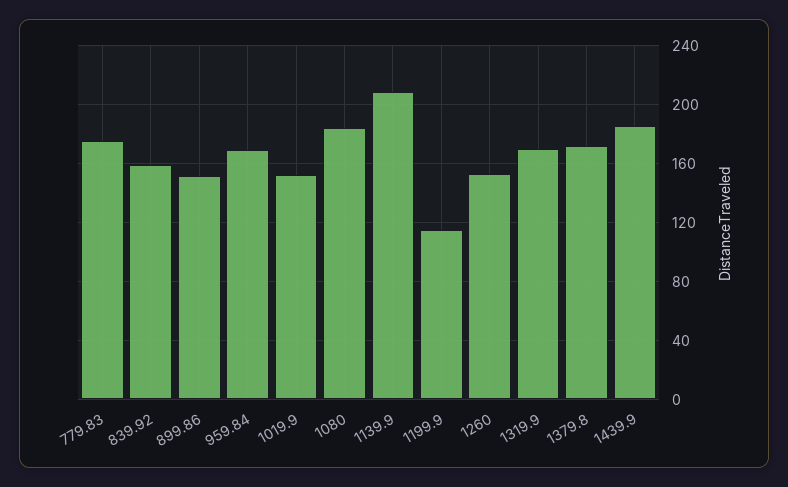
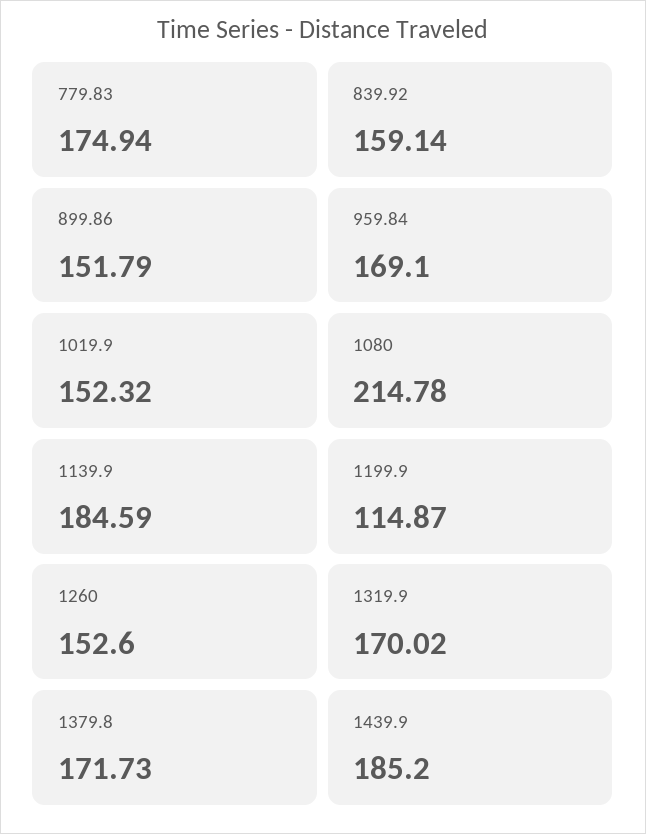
  {
    "779.83": 174.94,
    "839.92": 159.14,
    "899.86": 151.79,
    "959.84": 169.1,
    "1019.9": 152.32,
-   "1080": 185,
+   "1080": 214.78,
-   "1139.9": 210,
+   "1139.9": 184.59,
    "1199.9": 114.87,
    "1260": 152.6,
    "1319.9": 170.02,
    "1379.8": 171.73,
    "1439.9": 185.2
  }

